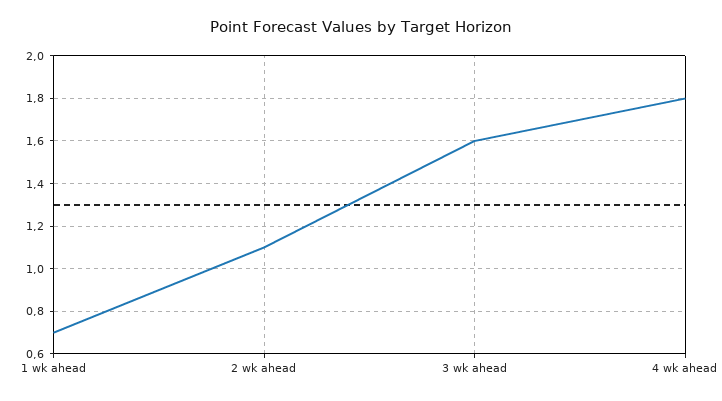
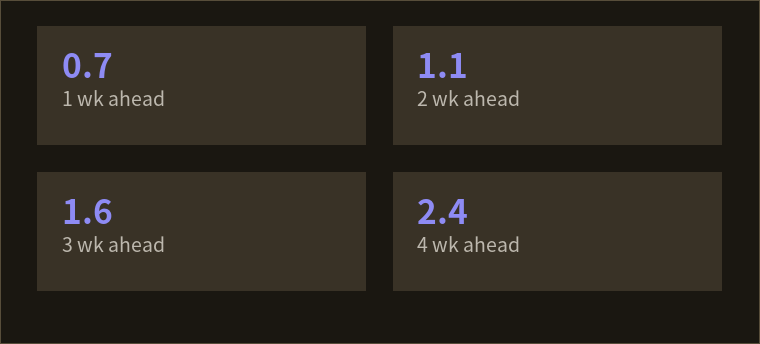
  {
    "1 wk ahead": 0.7,
    "2 wk ahead": 1.1,
    "3 wk ahead": 1.6,
-   "4 wk ahead": 1.8
+   "4 wk ahead": 2.4
  }

